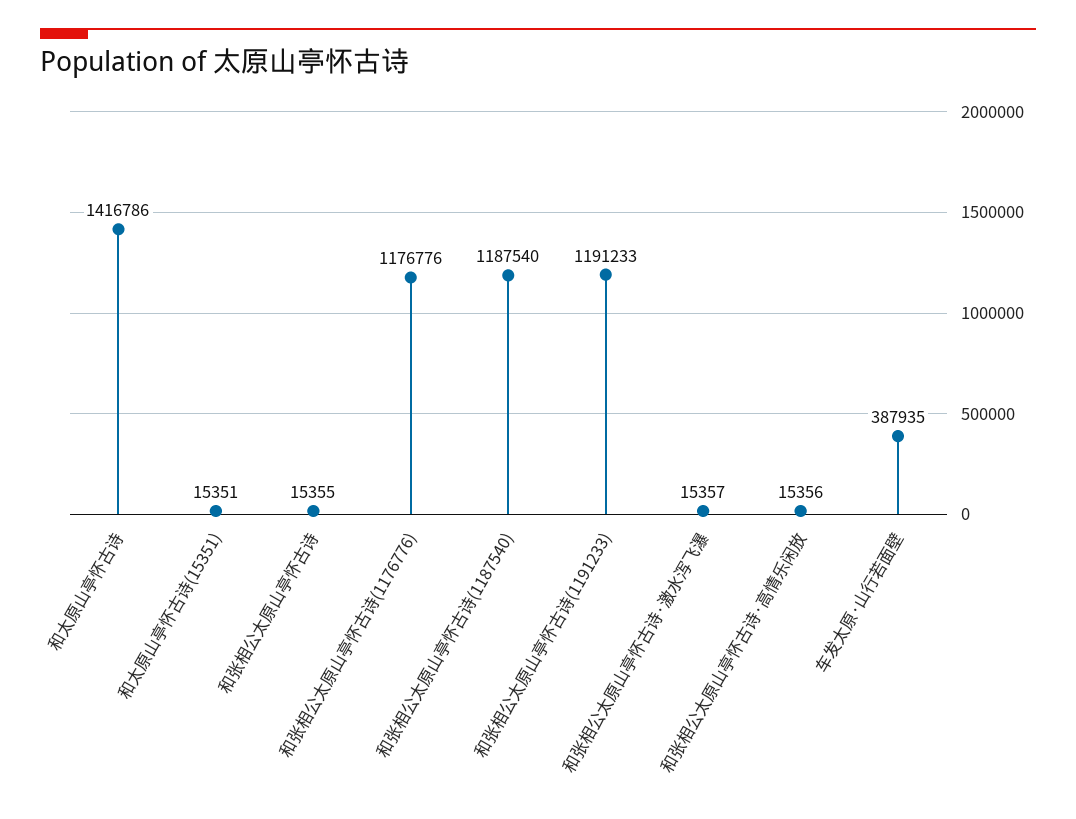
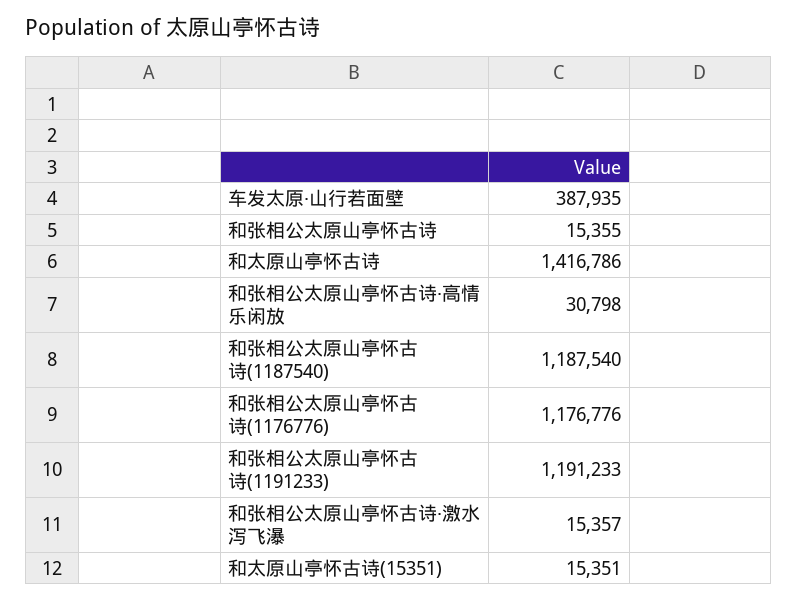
  {
    "和太原山亭怀古诗": 1416786,
    "和太原山亭怀古诗(15351)": 15351,
    "和张相公太原山亭怀古诗": 15355,
    "和张相公太原山亭怀古诗(1176776)": 1176776,
    "和张相公太原山亭怀古诗(1187540)": 1187540,
    "和张相公太原山亭怀古诗(1191233)": 1191233,
    "和张相公太原山亭怀古诗·激水泻飞瀑": 15357,
-   "和张相公太原山亭怀古诗·高情乐闲放": 15356,
+   "和张相公太原山亭怀古诗·高情乐闲放": 30798,
    "车发太原·山行若面壁": 387935
  }

